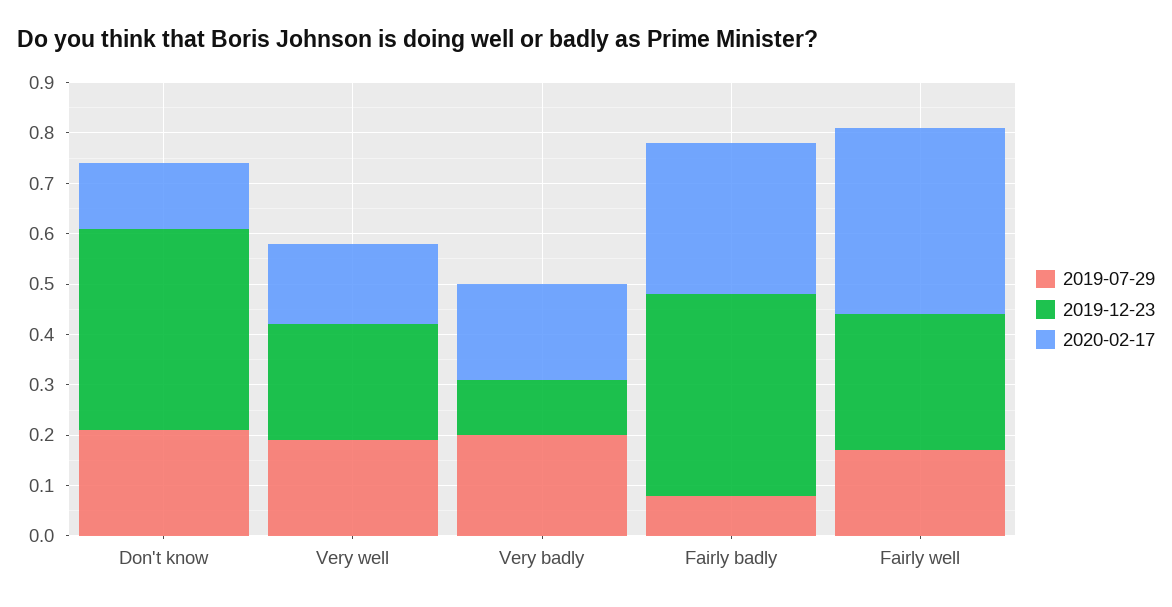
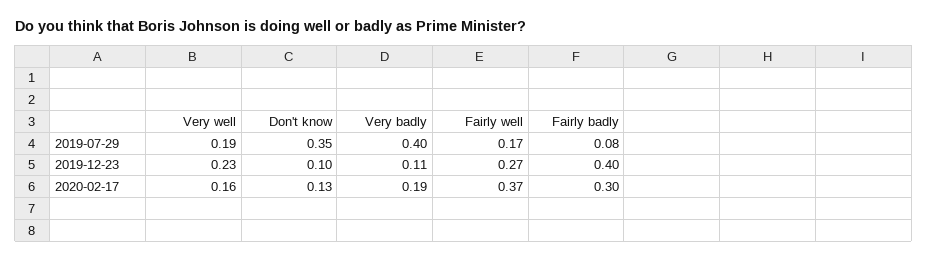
  {
    "2019-07-29": {
-     "Don't know": 0.2,
+     "Don't know": 0.35,
      "Very well": 0.19,
-     "Very badly": 0.2,
+     "Very badly": 0.4,
      "Fairly badly": 0.08,
      "Fairly well": 0.17
    },
    "2019-12-23": {
-     "Don't know": 0.4,
+     "Don't know": 0.1,
      "Very well": 0.23,
      "Very badly": 0.11,
      "Fairly badly": 0.4,
      "Fairly well": 0.27
    },
    "2020-02-17": {
      "Don't know": 0.13,
      "Very well": 0.16,
      "Very badly": 0.19,
      "Fairly badly": 0.3,
      "Fairly well": 0.37
    }
  }

